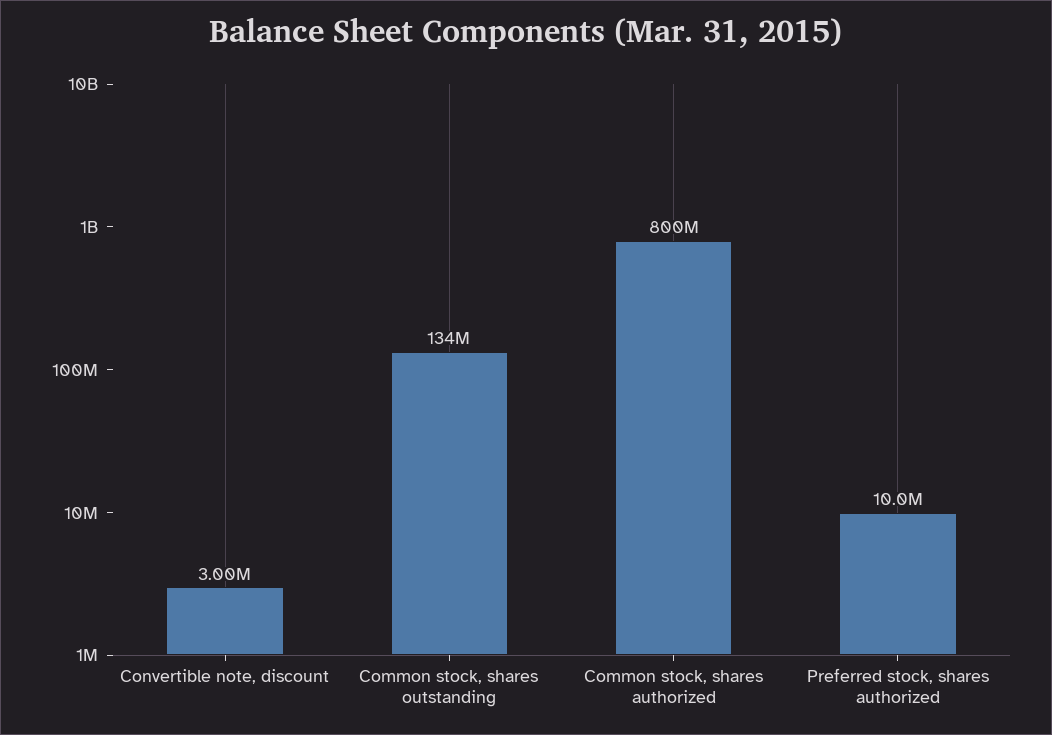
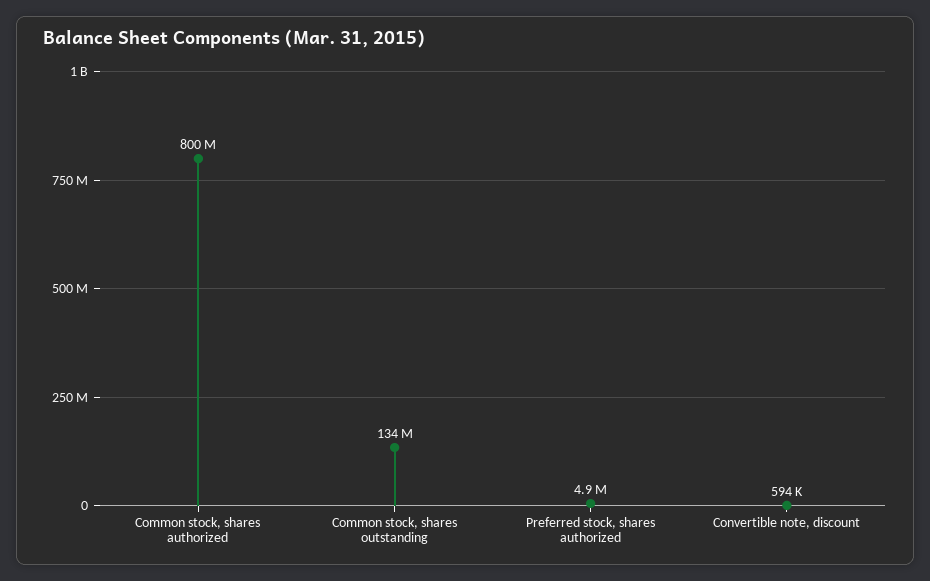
  {
-   "Convertible note, discount": 3000000,
+   "Convertible note, discount": 594000,
    "Common stock, shares outstanding": 134000000,
    "Common stock, shares authorized": 800000000,
-   "Preferred stock, shares authorized": 10000000
+   "Preferred stock, shares authorized": 4900000
  }

